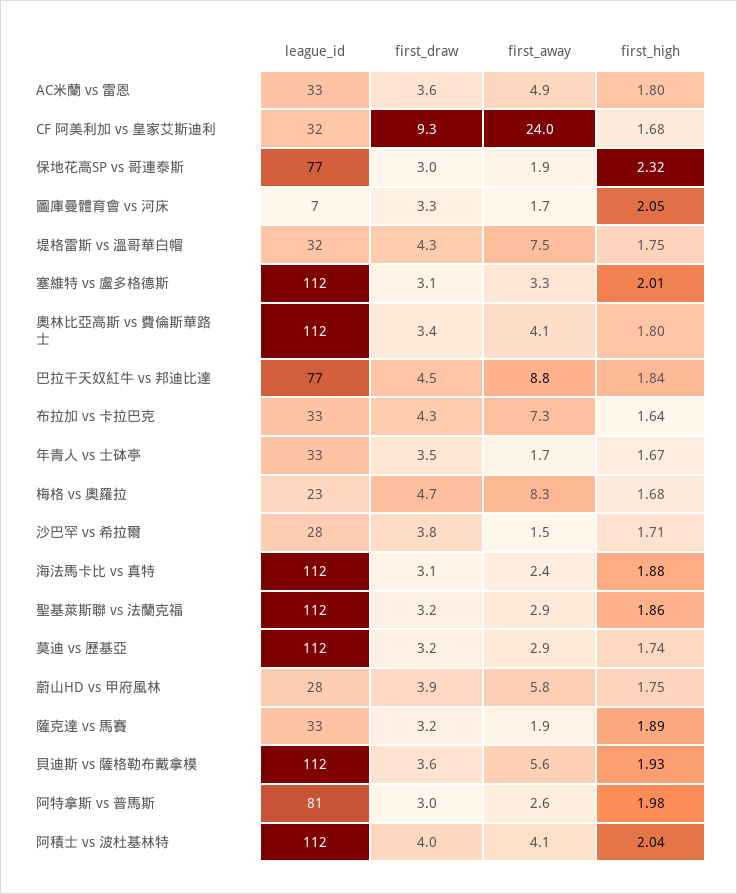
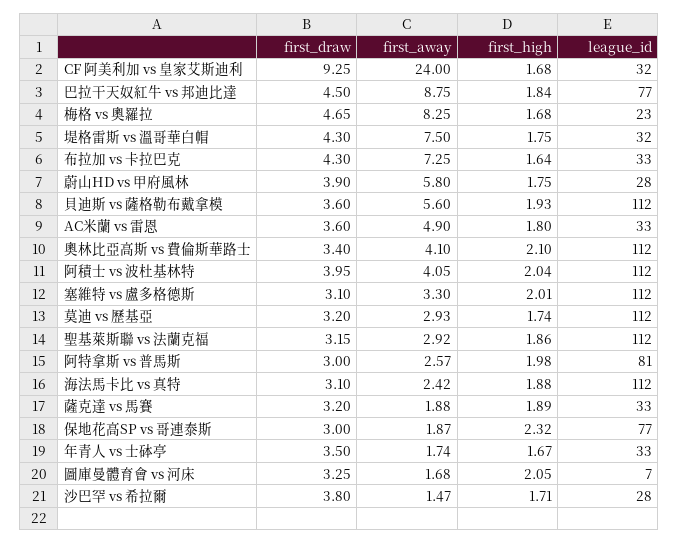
  {
    "league_id": {
      "AC米蘭 vs 雷恩": 33,
      "CF 阿美利加 vs 皇家艾斯迪利": 32,
      "保地花高SP vs 哥連泰斯": 77,
      "圖庫曼體育會 vs 河床": 7,
      "堤格雷斯 vs 溫哥華白帽": 32,
      "塞維特 vs 盧多格德斯": 112,
      "奧林比亞高斯 vs 費倫斯華路士": 112,
      "巴拉干天奴紅牛 vs 邦迪比達": 77,
      "布拉加 vs 卡拉巴克": 33,
      "年青人 vs 士砵亭": 33,
      "梅格 vs 奧羅拉": 23,
      "沙巴罕 vs 希拉爾": 28,
      "海法馬卡比 vs 真特": 112,
      "聖基萊斯聯 vs 法蘭克福": 112,
      "莫迪 vs 歷基亞": 112,
      "蔚山HD vs 甲府風林": 28,
      "薩克達 vs 馬賽": 33,
      "貝迪斯 vs 薩格勒布戴拿模": 112,
      "阿特拿斯 vs 普馬斯": 81,
      "阿積士 vs 波杜基林特": 112
    },
    "first_draw": {
      "AC米蘭 vs 雷恩": 3.6,
      "CF 阿美利加 vs 皇家艾斯迪利": 9.25,
      "保地花高SP vs 哥連泰斯": 3,
      "圖庫曼體育會 vs 河床": 3.25,
      "堤格雷斯 vs 溫哥華白帽": 4.3,
      "塞維特 vs 盧多格德斯": 3.1,
      "奧林比亞高斯 vs 費倫斯華路士": 3.4,
      "巴拉干天奴紅牛 vs 邦迪比達": 4.5,
      "布拉加 vs 卡拉巴克": 4.3,
      "年青人 vs 士砵亭": 3.5,
      "梅格 vs 奧羅拉": 4.65,
      "沙巴罕 vs 希拉爾": 3.8,
      "海法馬卡比 vs 真特": 3.1,
      "聖基萊斯聯 vs 法蘭克福": 3.15,
      "莫迪 vs 歷基亞": 3.2,
      "蔚山HD vs 甲府風林": 3.9,
      "薩克達 vs 馬賽": 3.2,
      "貝迪斯 vs 薩格勒布戴拿模": 3.6,
      "阿特拿斯 vs 普馬斯": 3,
      "阿積士 vs 波杜基林特": 3.95
    },
    "first_away": {
      "AC米蘭 vs 雷恩": 4.9,
      "CF 阿美利加 vs 皇家艾斯迪利": 24,
      "保地花高SP vs 哥連泰斯": 1.87,
      "圖庫曼體育會 vs 河床": 1.68,
      "堤格雷斯 vs 溫哥華白帽": 7.5,
      "塞維特 vs 盧多格德斯": 3.3,
      "奧林比亞高斯 vs 費倫斯華路士": 4.1,
      "巴拉干天奴紅牛 vs 邦迪比達": 8.75,
      "布拉加 vs 卡拉巴克": 7.25,
      "年青人 vs 士砵亭": 1.74,
      "梅格 vs 奧羅拉": 8.25,
      "沙巴罕 vs 希拉爾": 1.47,
      "海法馬卡比 vs 真特": 2.42,
      "聖基萊斯聯 vs 法蘭克福": 2.92,
      "莫迪 vs 歷基亞": 2.93,
      "蔚山HD vs 甲府風林": 5.8,
      "薩克達 vs 馬賽": 1.88,
      "貝迪斯 vs 薩格勒布戴拿模": 5.6,
      "阿特拿斯 vs 普馬斯": 2.57,
      "阿積士 vs 波杜基林特": 4.05
    },
    "first_high": {
      "AC米蘭 vs 雷恩": 1.8,
      "CF 阿美利加 vs 皇家艾斯迪利": 1.68,
      "保地花高SP vs 哥連泰斯": 2.32,
      "圖庫曼體育會 vs 河床": 2.05,
      "堤格雷斯 vs 溫哥華白帽": 1.75,
      "塞維特 vs 盧多格德斯": 2.01,
-     "奧林比亞高斯 vs 費倫斯華路士": 1.8,
+     "奧林比亞高斯 vs 費倫斯華路士": 2.1,
      "巴拉干天奴紅牛 vs 邦迪比達": 1.84,
      "布拉加 vs 卡拉巴克": 1.64,
      "年青人 vs 士砵亭": 1.67,
      "梅格 vs 奧羅拉": 1.68,
      "沙巴罕 vs 希拉爾": 1.71,
      "海法馬卡比 vs 真特": 1.88,
      "聖基萊斯聯 vs 法蘭克福": 1.86,
      "莫迪 vs 歷基亞": 1.74,
      "蔚山HD vs 甲府風林": 1.75,
      "薩克達 vs 馬賽": 1.89,
      "貝迪斯 vs 薩格勒布戴拿模": 1.93,
      "阿特拿斯 vs 普馬斯": 1.98,
      "阿積士 vs 波杜基林特": 2.04
    }
  }

